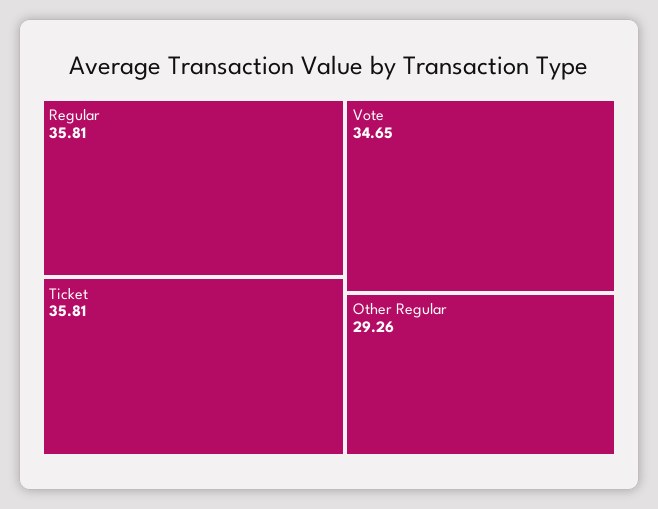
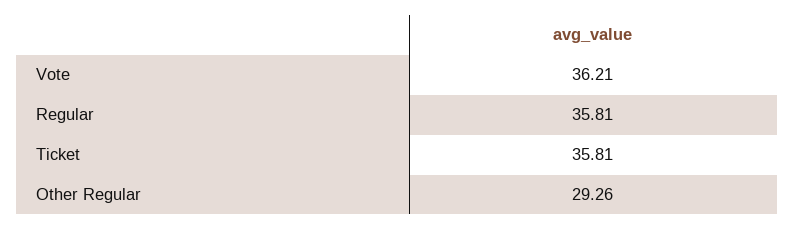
  {
    "Regular": 35.81,
    "Ticket": 35.81,
-   "Vote": 34.65,
+   "Vote": 36.21,
    "Other Regular": 29.26
  }

